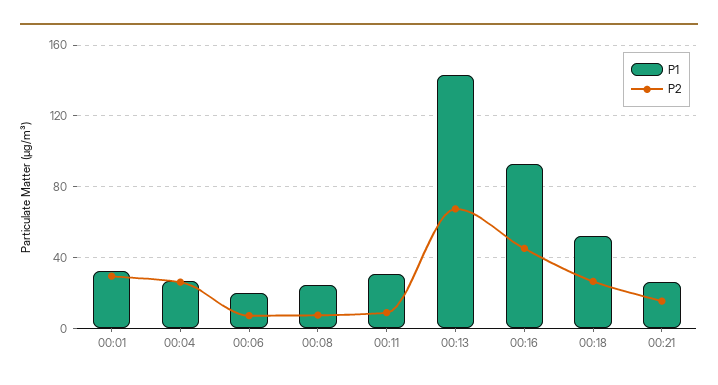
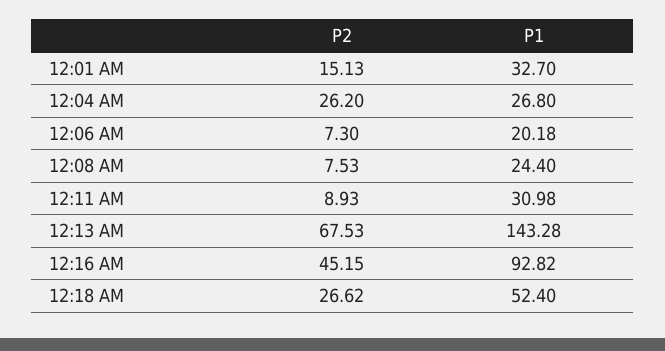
  {
    "P1": {
      "00:01": 32.7,
      "00:04": 26.8,
      "00:06": 20.18,
      "00:08": 24.4,
      "00:11": 30.98,
      "00:13": 143.28,
      "00:16": 92.82,
-     "00:18": 52.4,
+     "00:18": 52.4
-     "00:21": 25
    },
    "P2": {
-     "00:01": 30,
+     "00:01": 15.13,
      "00:04": 26.2,
      "00:06": 7.3,
      "00:08": 7.53,
      "00:11": 8.93,
      "00:13": 67.53,
      "00:16": 45.15,
-     "00:18": 26.62,
+     "00:18": 26.62
-     "00:21": 15
    }
  }

